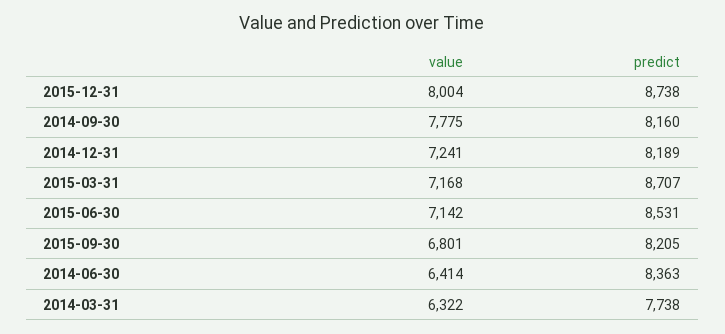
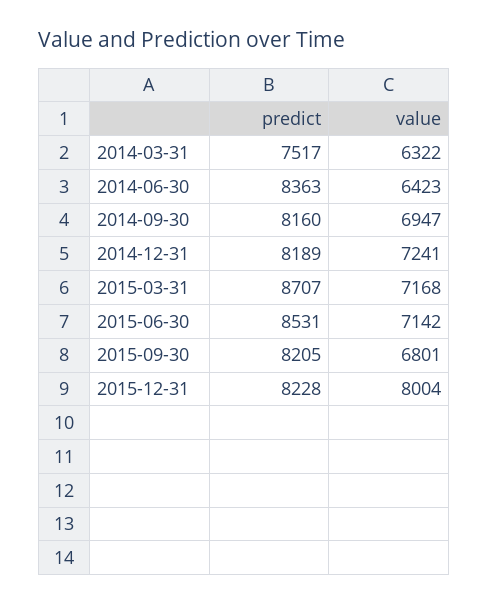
  {
    "value": {
      "2015-12-31": 8004,
-     "2014-09-30": 7775,
+     "2014-09-30": 6947,
      "2014-12-31": 7241,
      "2015-03-31": 7168,
      "2015-06-30": 7142,
      "2015-09-30": 6801,
-     "2014-06-30": 6414,
+     "2014-06-30": 6423,
      "2014-03-31": 6322
    },
    "predict": {
-     "2015-12-31": 8738,
+     "2015-12-31": 8228,
      "2014-09-30": 8160,
      "2014-12-31": 8189,
      "2015-03-31": 8707,
      "2015-06-30": 8531,
      "2015-09-30": 8205,
      "2014-06-30": 8363,
-     "2014-03-31": 7738
+     "2014-03-31": 7517
    }
  }

